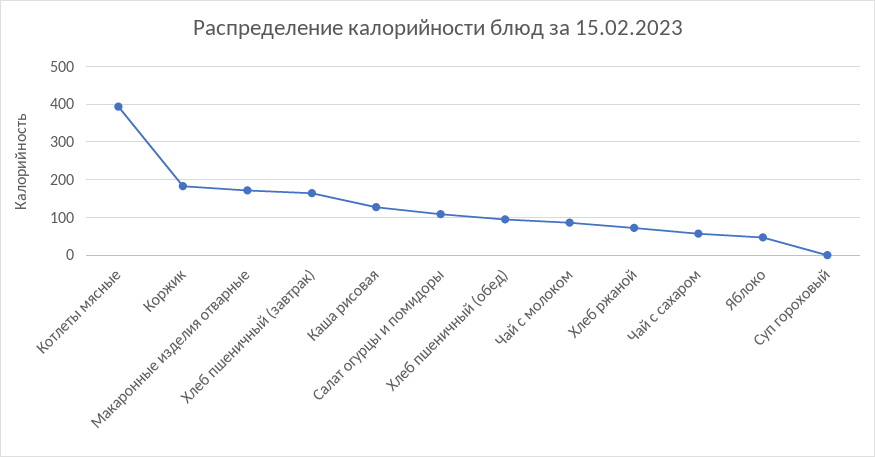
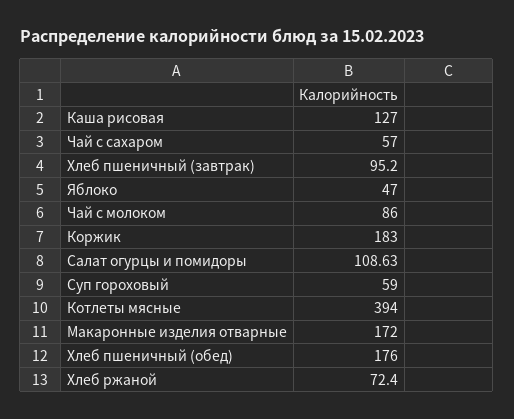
  {
    "Котлеты мясные": 394,
    "Коржик": 183,
    "Макаронные изделия отварные": 172,
-   "Хлеб пшеничный (завтрак)": 160,
+   "Хлеб пшеничный (завтрак)": 95.2,
    "Каша рисовая": 127,
    "Салат огурцы и помидоры": 108.63,
-   "Хлеб пшеничный (обед)": 100,
+   "Хлеб пшеничный (обед)": 176,
    "Чай с молоком": 86,
    "Хлеб ржаной": 72.4,
    "Чай с сахаром": 57,
    "Яблоко": 47,
-   "Суп гороховый": 0
+   "Суп гороховый": 59
  }

